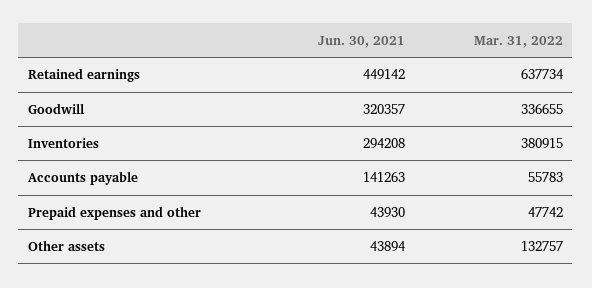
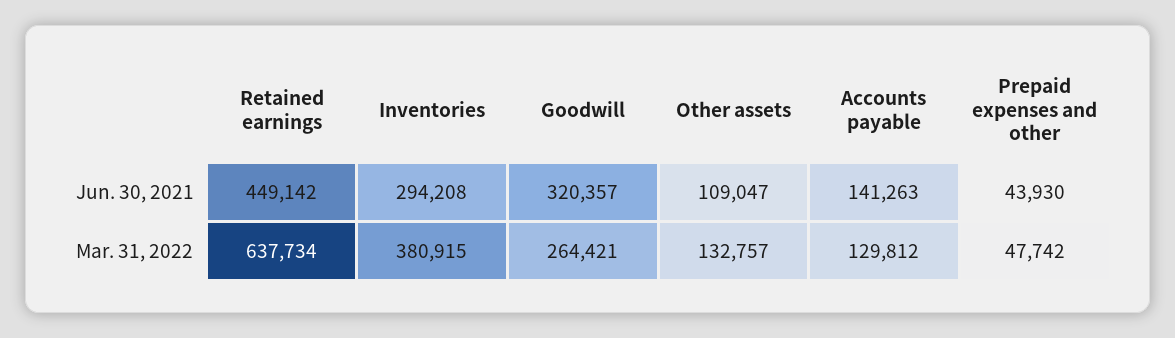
  {
    "Jun. 30, 2021": {
      "Retained earnings": 449142,
      "Goodwill": 320357,
      "Inventories": 294208,
      "Accounts payable": 141263,
      "Prepaid expenses and other": 43930,
-     "Other assets": 43894
+     "Other assets": 109047
    },
    "Mar. 31, 2022": {
      "Retained earnings": 637734,
-     "Goodwill": 336655,
+     "Goodwill": 264421,
      "Inventories": 380915,
-     "Accounts payable": 55783,
+     "Accounts payable": 129812,
      "Prepaid expenses and other": 47742,
      "Other assets": 132757
    }
  }

